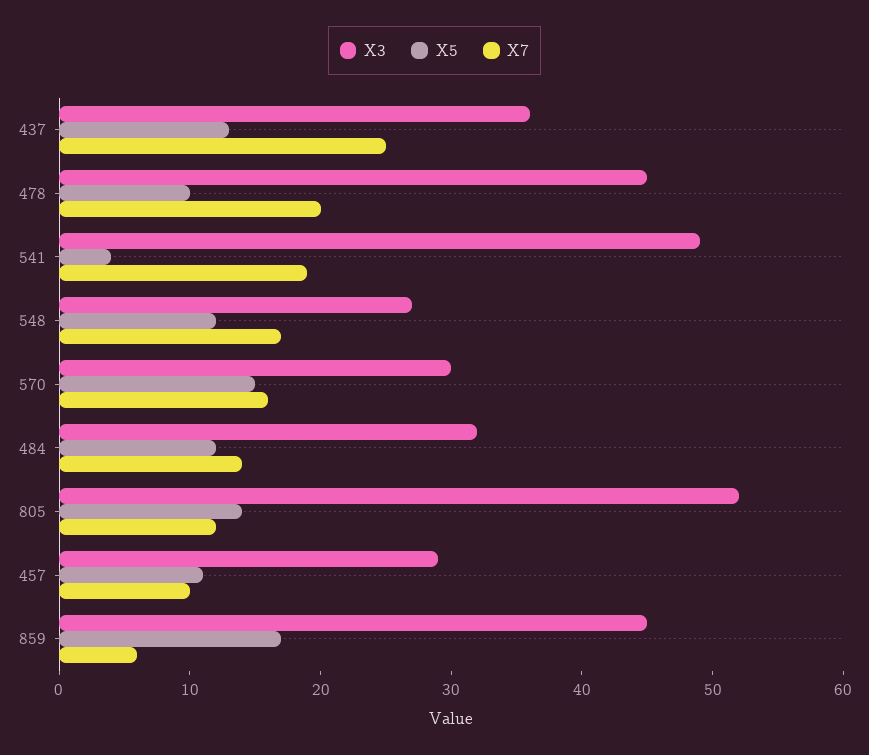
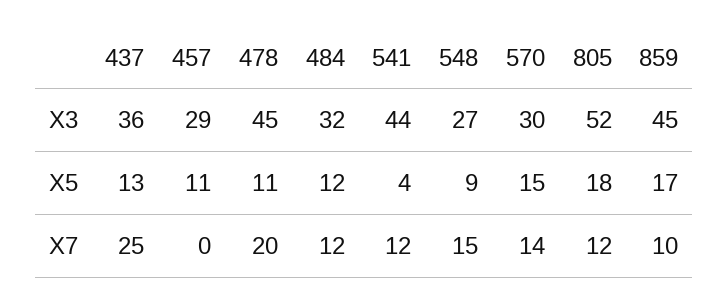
  {
    "X3": {
      "437": 36,
      "478": 45,
-     "541": 49,
+     "541": 44,
      "548": 27,
      "570": 30,
      "484": 32,
      "805": 52,
      "457": 29,
      "859": 45
    },
    "X5": {
      "437": 13,
-     "478": 10,
+     "478": 11,
      "541": 4,
-     "548": 12,
+     "548": 9,
      "570": 15,
      "484": 12,
-     "805": 14,
+     "805": 18,
      "457": 11,
      "859": 17
    },
    "X7": {
      "437": 25,
      "478": 20,
-     "541": 19,
+     "541": 12,
-     "548": 17,
+     "548": 15,
-     "570": 16,
+     "570": 14,
-     "484": 14,
+     "484": 12,
      "805": 12,
-     "457": 10,
+     "457": 0,
-     "859": 6
+     "859": 10
    }
  }

